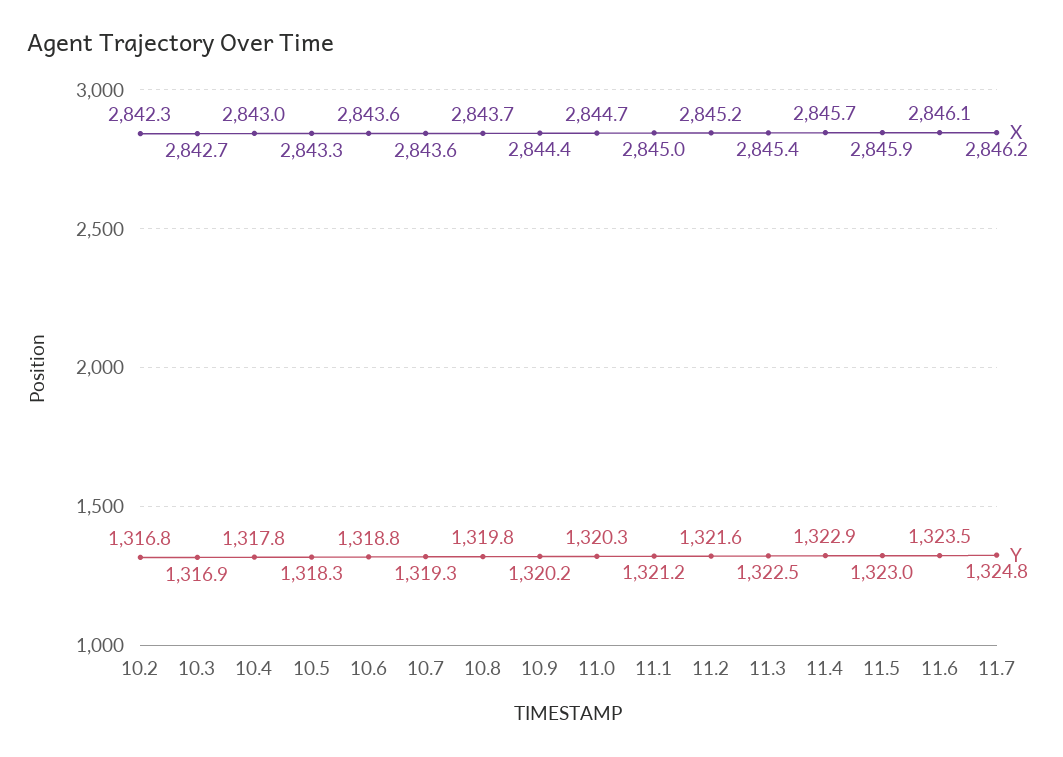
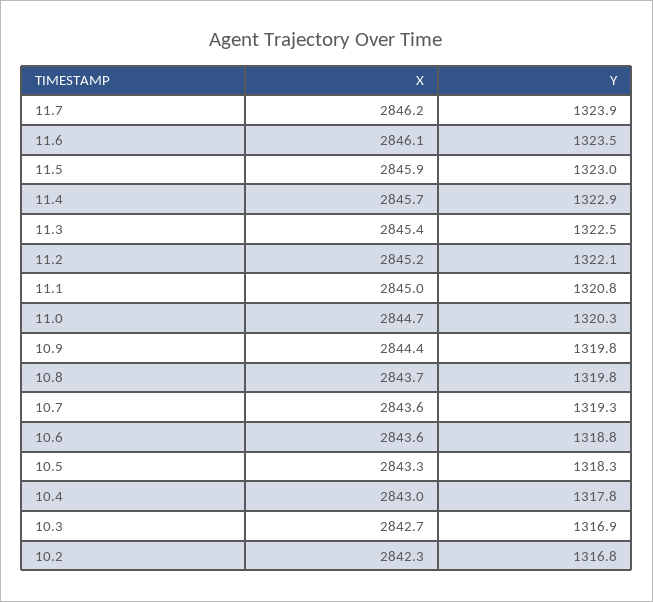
  {
    "X": {
      "10.2": 2842.3,
      "10.3": 2842.7,
      "10.4": 2843,
      "10.5": 2843.3,
      "10.6": 2843.6,
      "10.7": 2843.6,
      "10.8": 2843.7,
      "10.9": 2844.4,
      "11.0": 2844.7,
      "11.1": 2845,
      "11.2": 2845.2,
      "11.3": 2845.4,
      "11.4": 2845.7,
      "11.5": 2845.9,
      "11.6": 2846.1,
      "11.7": 2846.2
    },
    "Y": {
      "10.2": 1316.8,
      "10.3": 1316.9,
      "10.4": 1317.8,
      "10.5": 1318.3,
      "10.6": 1318.8,
      "10.7": 1319.3,
      "10.8": 1319.8,
-     "10.9": 1320.2,
+     "10.9": 1319.8,
      "11.0": 1320.3,
-     "11.1": 1321.2,
+     "11.1": 1320.8,
-     "11.2": 1321.6,
+     "11.2": 1322.1,
      "11.3": 1322.5,
      "11.4": 1322.9,
      "11.5": 1323,
      "11.6": 1323.5,
-     "11.7": 1324.8
+     "11.7": 1323.9
    }
  }

